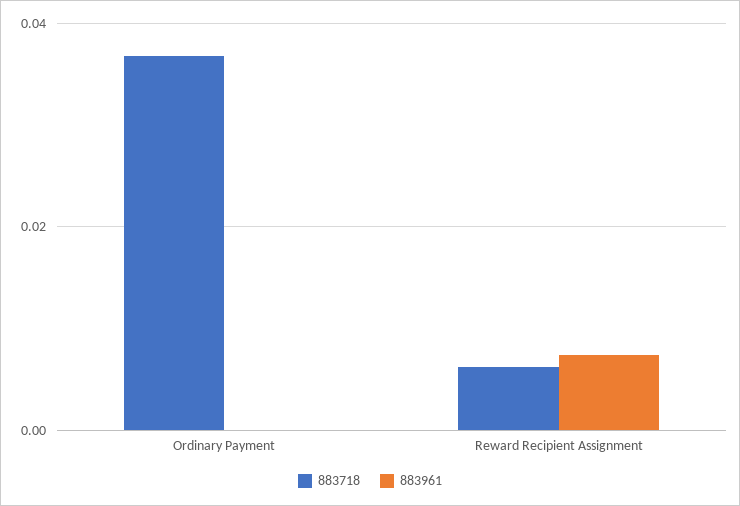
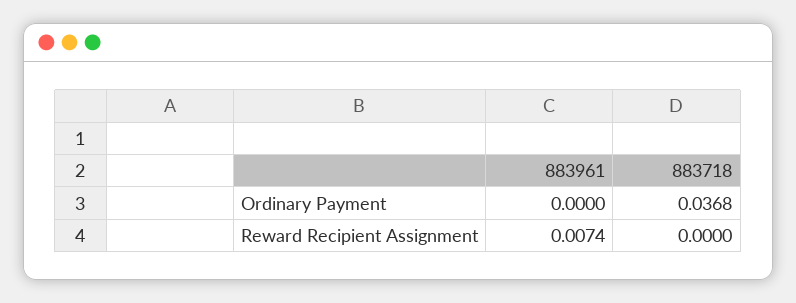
  {
    "883718": {
      "Ordinary Payment": 0.0368,
-     "Reward Recipient Assignment": 0.006
+     "Reward Recipient Assignment": 0
    },
    "883961": {
      "Ordinary Payment": 0,
      "Reward Recipient Assignment": 0.0074
    }
  }

